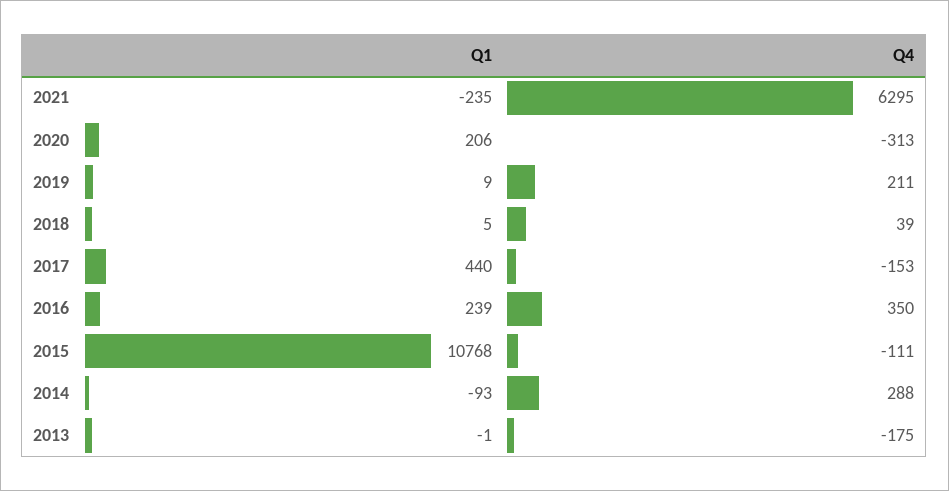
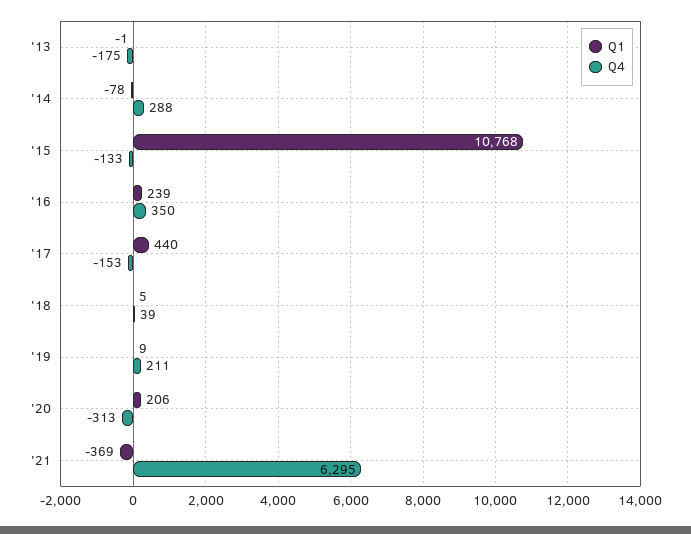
  {
    "Q1": {
-     "2021": -235,
+     "2021": -369,
      "2020": 206,
      "2019": 9,
      "2018": 5,
      "2017": 440,
      "2016": 239,
      "2015": 10768,
-     "2014": -93,
+     "2014": -78,
      "2013": -1
    },
    "Q4": {
      "2021": 6295,
      "2020": -313,
      "2019": 211,
      "2018": 39,
      "2017": -153,
      "2016": 350,
-     "2015": -111,
+     "2015": -133,
      "2014": 288,
      "2013": -175
    }
  }

